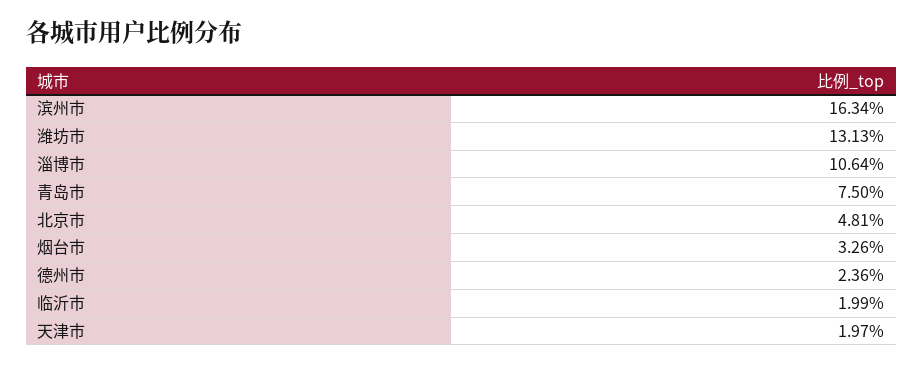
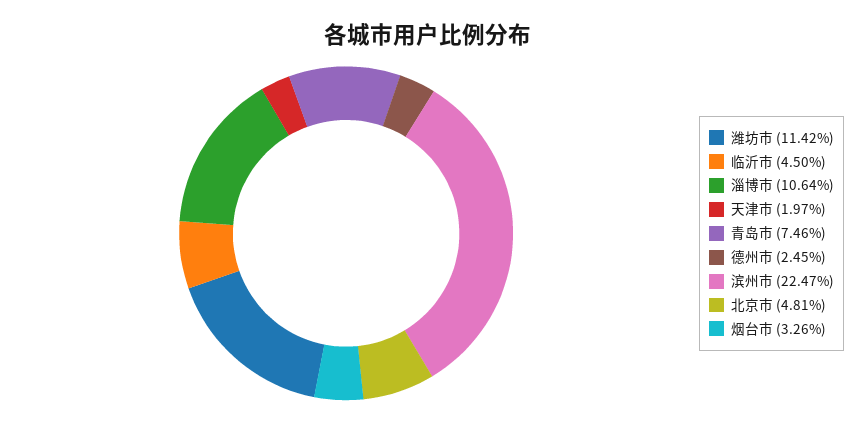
  {
-   "滨州市": 16.34,
+   "滨州市": 22.47,
-   "潍坊市": 13.13,
+   "潍坊市": 11.42,
    "淄博市": 10.64,
-   "青岛市": 7.5,
+   "青岛市": 7.46,
    "北京市": 4.81,
    "烟台市": 3.26,
-   "德州市": 2.36,
+   "德州市": 2.45,
-   "临沂市": 1.99,
+   "临沂市": 4.5,
    "天津市": 1.97
  }

